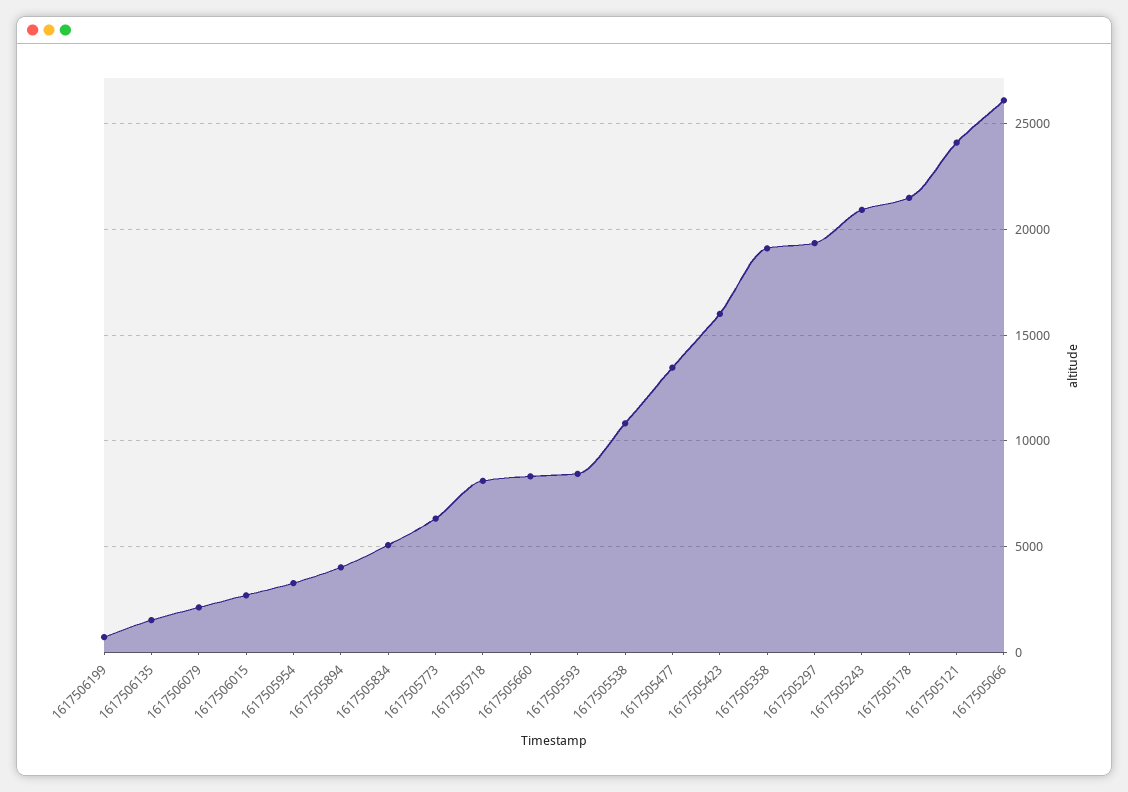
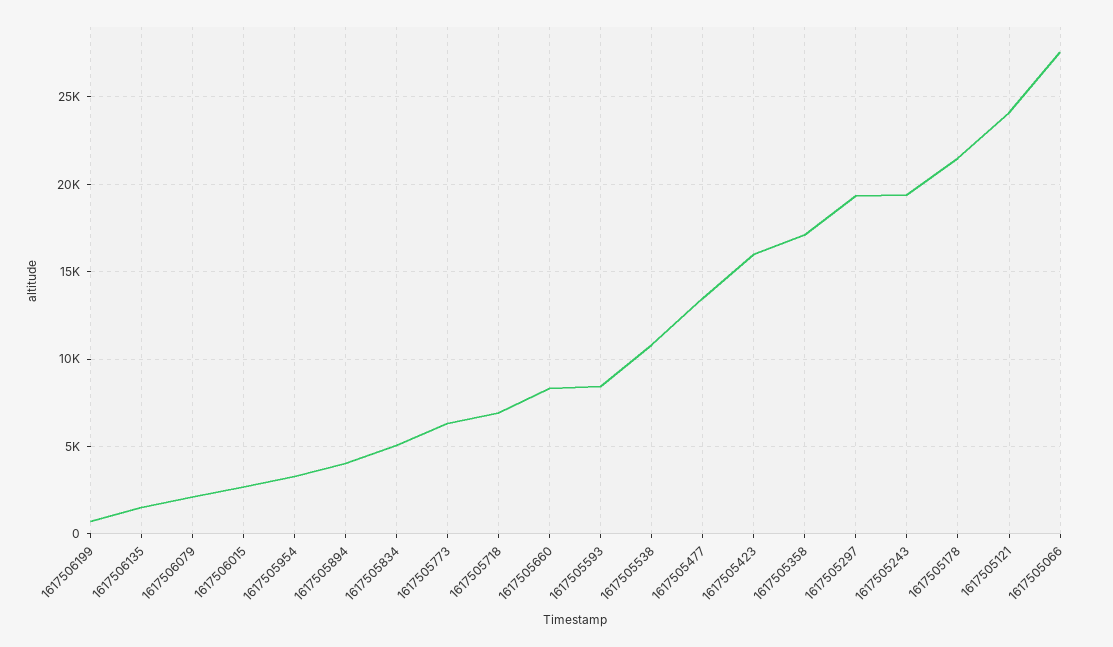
  {
    "1617506199": 500,
    "1617506135": 1500,
    "1617506079": 2000,
    "1617506015": 2500,
    "1617505954": 3500,
    "1617505894": 4000,
    "1617505834": 5000,
    "1617505773": 6500,
-   "1617505718": 8000,
+   "1617505718": 7000,
    "1617505660": 8500,
    "1617505593": 8500,
    "1617505538": 11000,
    "1617505477": 13500,
    "1617505423": 16000,
-   "1617505358": 19000,
+   "1617505358": 17000,
    "1617505297": 19500,
-   "1617505243": 21000,
+   "1617505243": 19500,
    "1617505178": 21500,
    "1617505121": 24000,
-   "1617505066": 26000
+   "1617505066": 27500
  }

